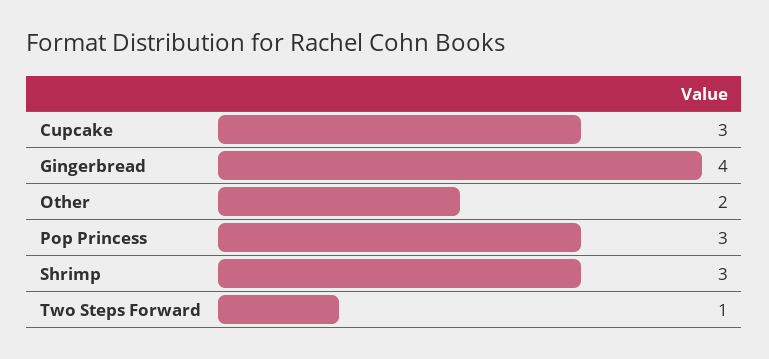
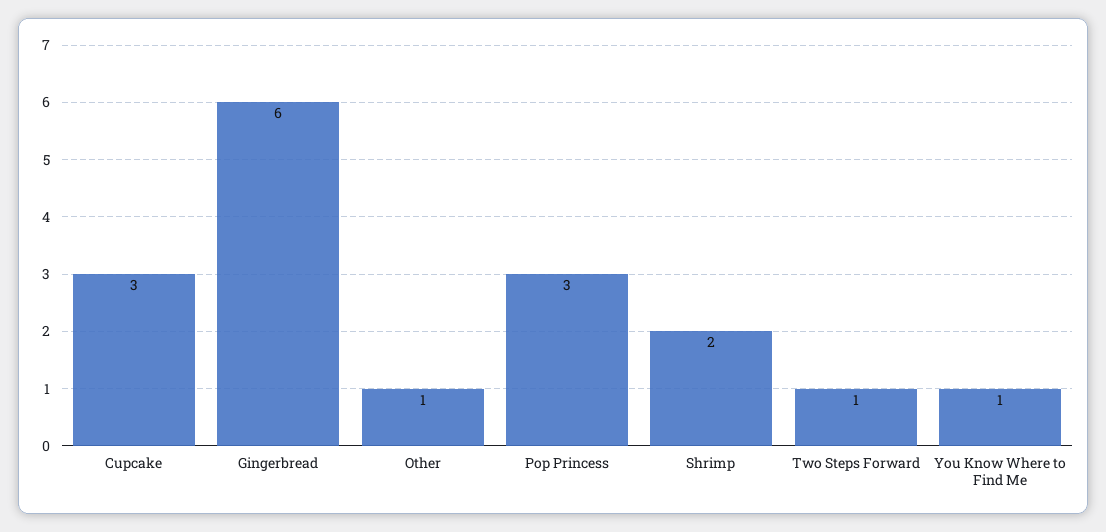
  {
    "Cupcake": 3,
-   "Gingerbread": 4,
+   "Gingerbread": 6,
-   "Other": 2,
+   "Other": 1,
    "Pop Princess": 3,
-   "Shrimp": 3,
+   "Shrimp": 2,
-   "Two Steps Forward": 1
+   "Two Steps Forward": 1,
+   "You Know Where to Find Me": 1
  }

